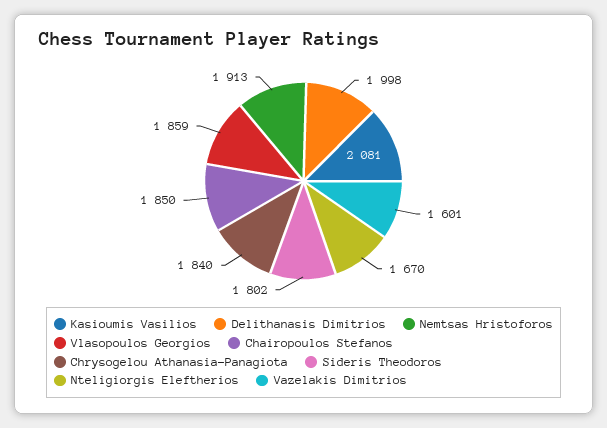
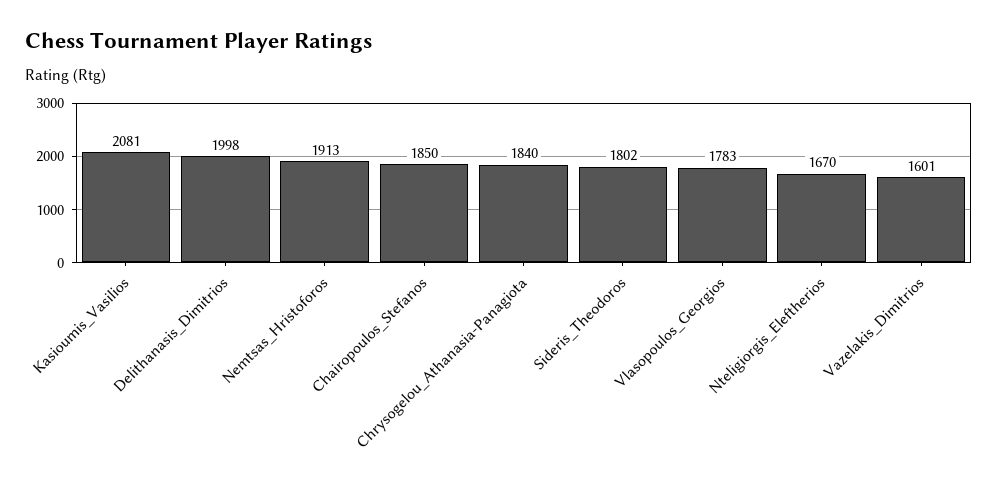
  {
    "Kasioumis Vasilios": 2081,
    "Delithanasis Dimitrios": 1998,
    "Nemtsas Hristoforos": 1913,
-   "Vlasopoulos Georgios": 1859,
+   "Vlasopoulos Georgios": 1783,
    "Chairopoulos Stefanos": 1850,
    "Chrysogelou Athanasia-Panagiota": 1840,
    "Sideris Theodoros": 1802,
    "Nteligiorgis Eleftherios": 1670,
    "Vazelakis Dimitrios": 1601
  }

